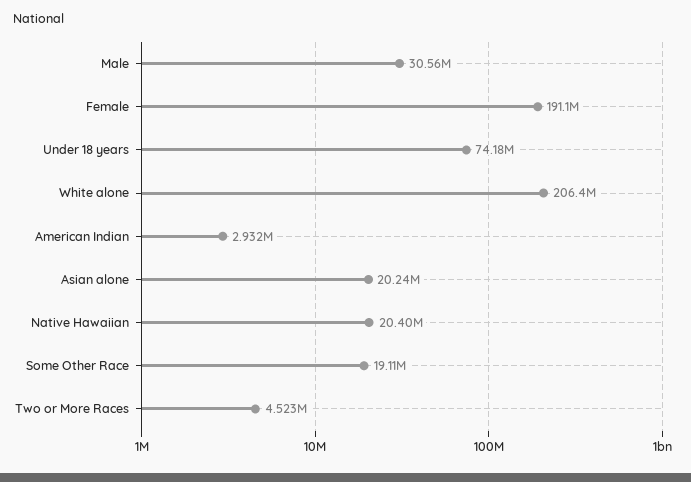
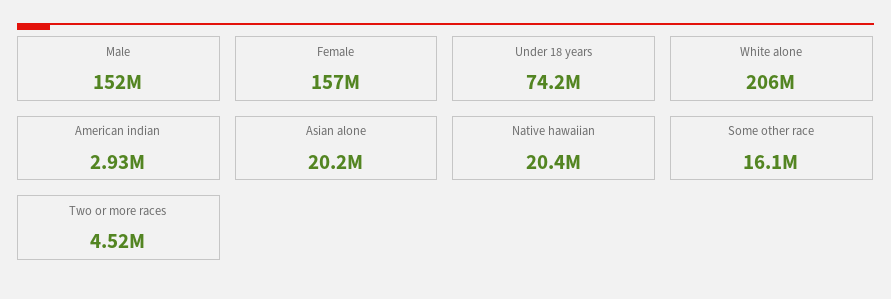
  {
-   "Male": 30560000,
+   "Male": 152000000,
-   "Female": 191100000,
+   "Female": 157000000,
    "Under 18 years": 74180000,
    "White alone": 206400000,
    "American Indian": 2932000,
    "Asian alone": 20240000,
    "Native Hawaiian": 20400000,
-   "Some Other Race": 19110000,
+   "Some Other Race": 16100000,
    "Two or More Races": 4523000
  }

